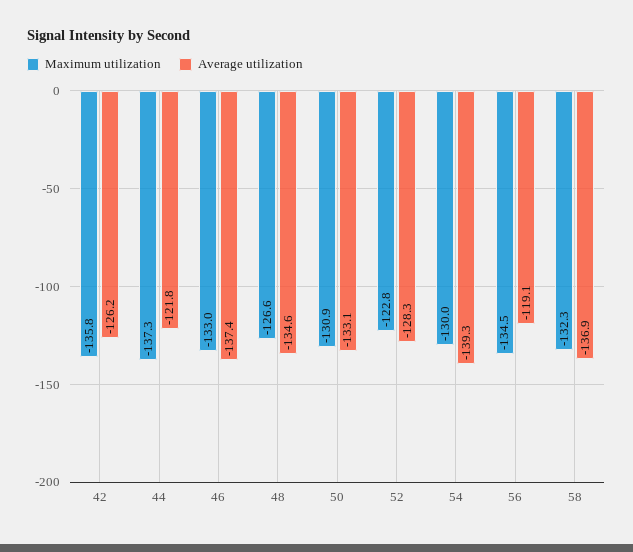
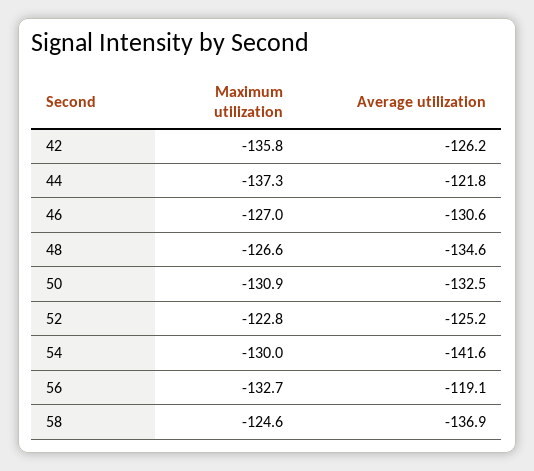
  {
    "Maximum utilization": {
      "42": -135.8,
      "44": -137.3,
-     "46": -133,
+     "46": -127,
      "48": -126.6,
      "50": -130.9,
      "52": -122.8,
      "54": -130,
-     "56": -134.5,
+     "56": -132.7,
-     "58": -132.3
+     "58": -124.6
    },
    "Average utilization": {
      "42": -126.2,
      "44": -121.8,
-     "46": -137.4,
+     "46": -130.6,
      "48": -134.6,
-     "50": -133.1,
+     "50": -132.5,
-     "52": -128.3,
+     "52": -125.2,
-     "54": -139.3,
+     "54": -141.6,
      "56": -119.1,
      "58": -136.9
    }
  }

